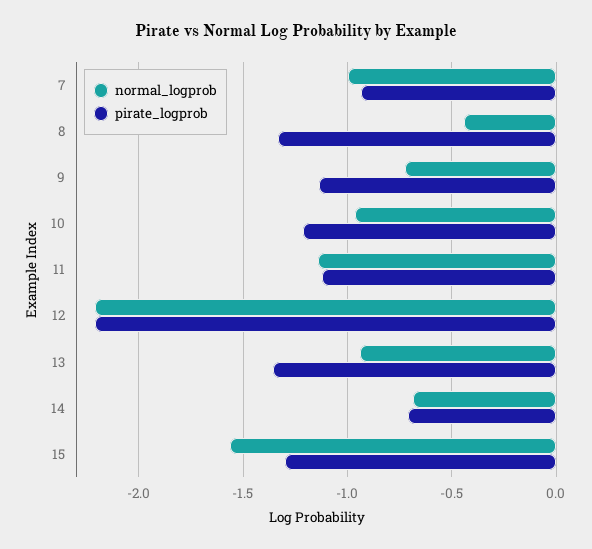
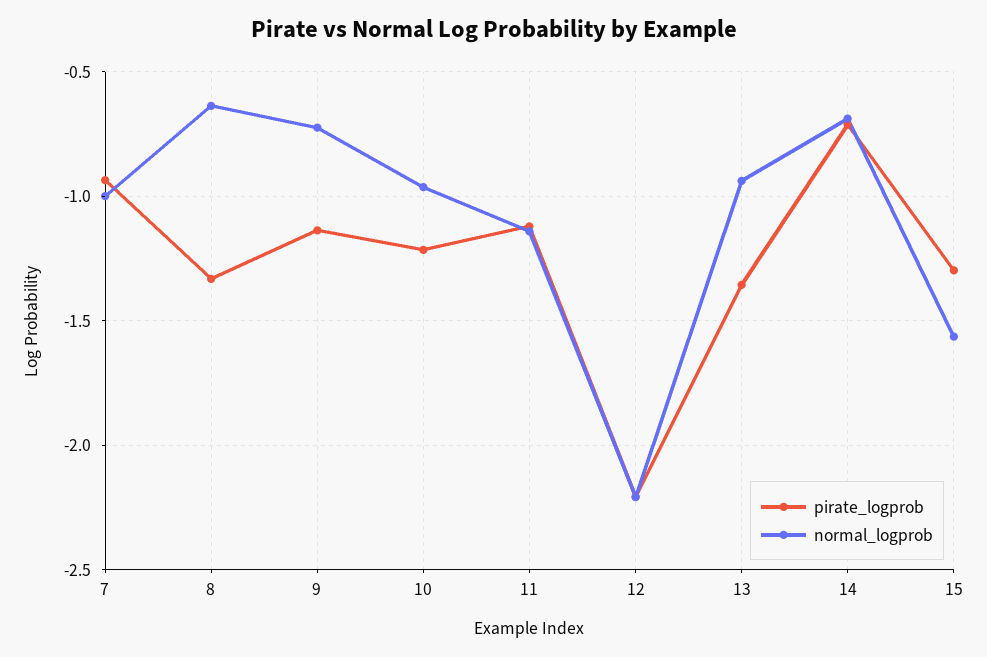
  {
    "normal_logprob": {
      "7": -1,
-     "8": -0.45,
+     "8": -0.65,
      "9": -0.7,
      "10": -0.95,
      "11": -1.15,
      "12": -2.2,
      "13": -0.95,
      "14": -0.7,
      "15": -1.55
    },
    "pirate_logprob": {
      "7": -0.95,
      "8": -1.35,
      "9": -1.15,
      "10": -1.2,
      "11": -1.1,
      "12": -2.2,
      "13": -1.35,
      "14": -0.7,
      "15": -1.3
    }
  }

